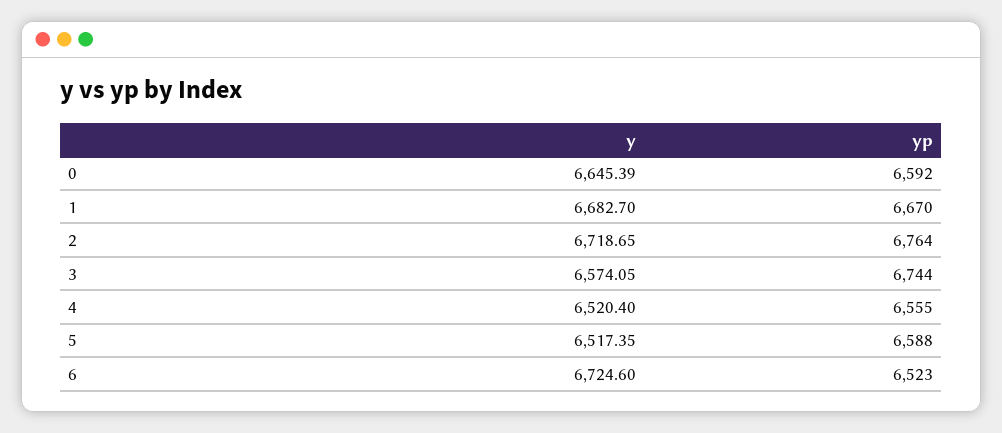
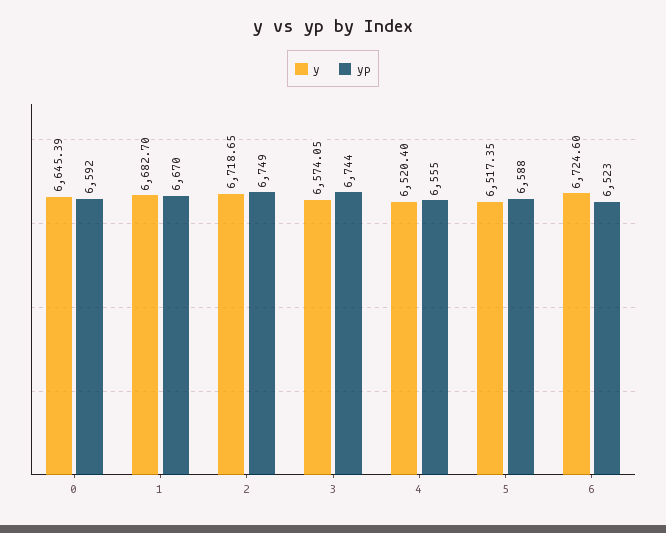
  {
    "y": {
      "0": 6645.39,
      "1": 6682.7,
      "2": 6718.65,
      "3": 6574.05,
      "4": 6520.4,
      "5": 6517.35,
      "6": 6724.6
    },
    "yp": {
      "0": 6592,
      "1": 6670,
-     "2": 6764,
+     "2": 6749,
      "3": 6744,
      "4": 6555,
      "5": 6588,
      "6": 6523
    }
  }

